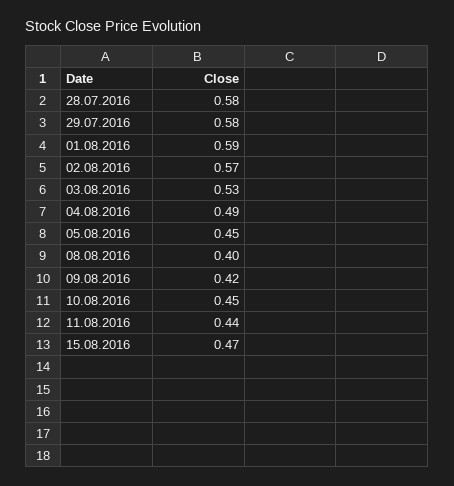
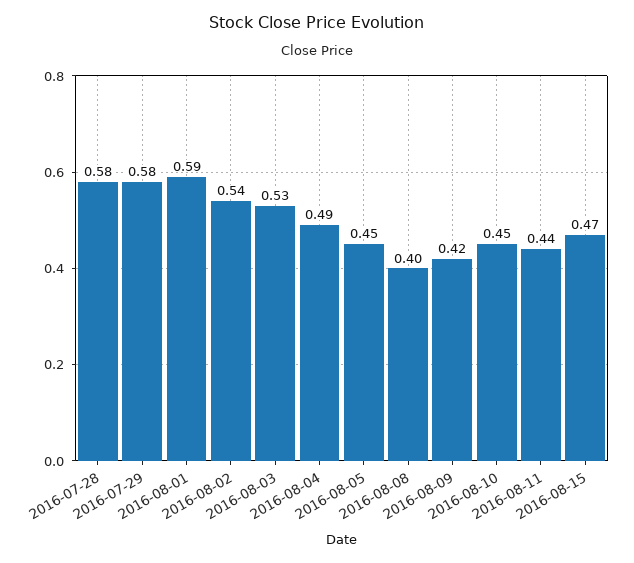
  {
    "28.07.2016": 0.58,
    "29.07.2016": 0.58,
    "01.08.2016": 0.59,
-   "02.08.2016": 0.57,
+   "02.08.2016": 0.54,
    "03.08.2016": 0.53,
    "04.08.2016": 0.49,
    "05.08.2016": 0.45,
    "08.08.2016": 0.4,
    "09.08.2016": 0.42,
    "10.08.2016": 0.45,
    "11.08.2016": 0.44,
    "15.08.2016": 0.47
  }

